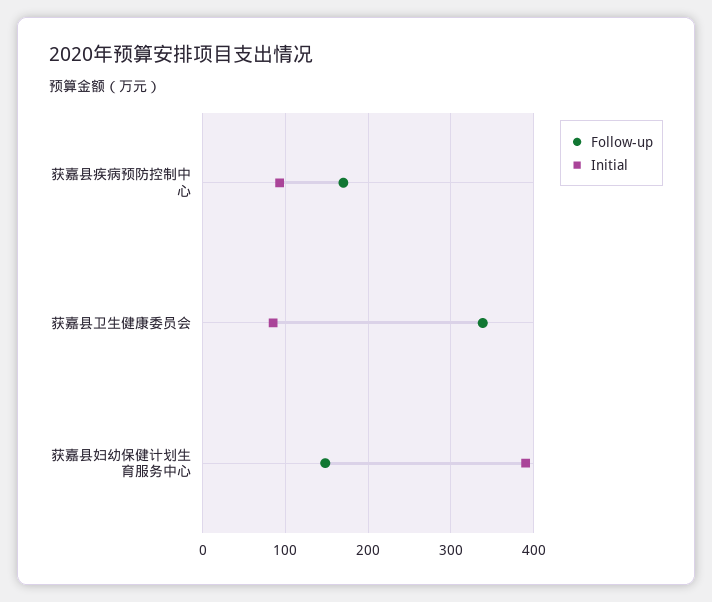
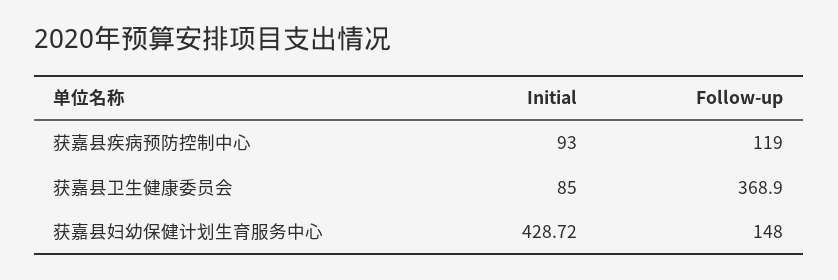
  {
    "Follow-up": {
-     "获嘉县疾病预防控制中心": 170,
+     "获嘉县疾病预防控制中心": 119,
-     "获嘉县卫生健康委员会": 340,
+     "获嘉县卫生健康委员会": 368.9,
      "获嘉县妇幼保健计划生育服务中心": 148
    },
    "Initial": {
      "获嘉县疾病预防控制中心": 93,
      "获嘉县卫生健康委员会": 85,
-     "获嘉县妇幼保健计划生育服务中心": 390
+     "获嘉县妇幼保健计划生育服务中心": 428.72
    }
  }

